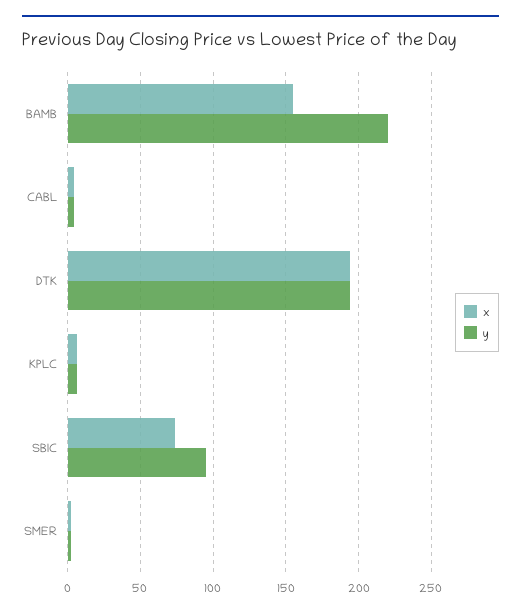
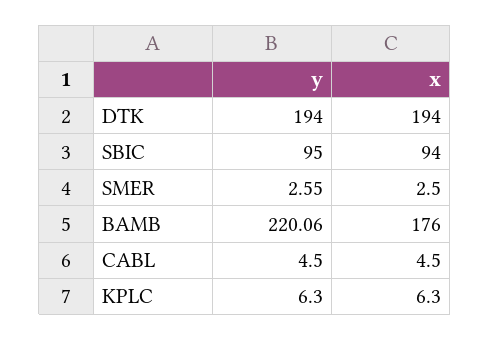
  {
    "x": {
-     "BAMB": 155,
+     "BAMB": 176,
      "CABL": 4.5,
      "DTK": 194,
      "KPLC": 6.3,
-     "SBIC": 75,
+     "SBIC": 94,
      "SMER": 2.5
    },
    "y": {
      "BAMB": 220.06,
      "CABL": 4.5,
      "DTK": 194,
      "KPLC": 6.3,
      "SBIC": 95,
      "SMER": 2.55
    }
  }

